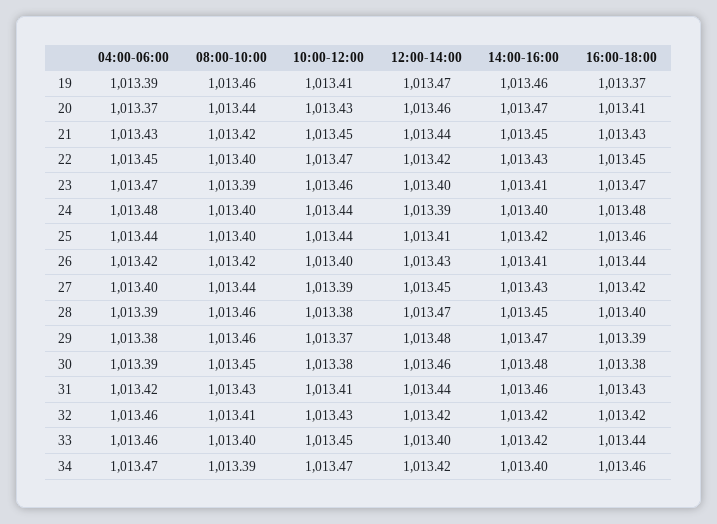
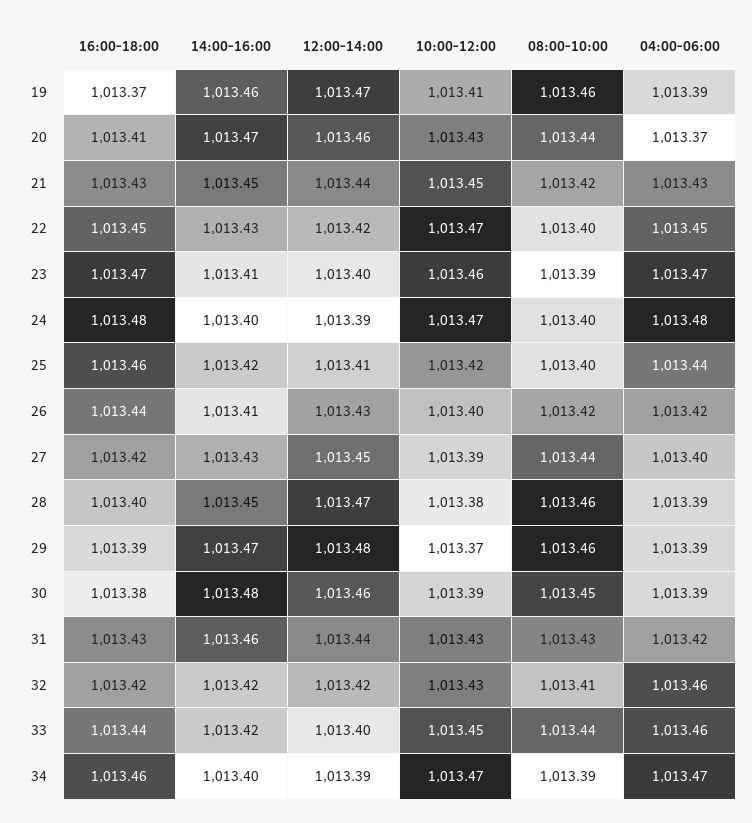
  {
    "04:00-06:00": {
      "19": 1013.39,
      "20": 1013.37,
      "21": 1013.43,
      "22": 1013.45,
      "23": 1013.47,
      "24": 1013.48,
      "25": 1013.44,
      "26": 1013.42,
      "27": 1013.4,
      "28": 1013.39,
-     "29": 1013.38,
+     "29": 1013.39,
      "30": 1013.39,
      "31": 1013.42,
      "32": 1013.46,
      "33": 1013.46,
      "34": 1013.47
    },
    "08:00-10:00": {
      "19": 1013.46,
      "20": 1013.44,
      "21": 1013.42,
      "22": 1013.4,
      "23": 1013.39,
      "24": 1013.4,
      "25": 1013.4,
      "26": 1013.42,
      "27": 1013.44,
      "28": 1013.46,
      "29": 1013.46,
      "30": 1013.45,
      "31": 1013.43,
      "32": 1013.41,
-     "33": 1013.4,
+     "33": 1013.44,
      "34": 1013.39
    },
    "10:00-12:00": {
      "19": 1013.41,
      "20": 1013.43,
      "21": 1013.45,
      "22": 1013.47,
      "23": 1013.46,
-     "24": 1013.44,
+     "24": 1013.47,
-     "25": 1013.44,
+     "25": 1013.42,
      "26": 1013.4,
      "27": 1013.39,
      "28": 1013.38,
      "29": 1013.37,
-     "30": 1013.38,
+     "30": 1013.39,
-     "31": 1013.41,
+     "31": 1013.43,
      "32": 1013.43,
      "33": 1013.45,
      "34": 1013.47
    },
    "12:00-14:00": {
      "19": 1013.47,
      "20": 1013.46,
      "21": 1013.44,
      "22": 1013.42,
      "23": 1013.4,
      "24": 1013.39,
      "25": 1013.41,
      "26": 1013.43,
      "27": 1013.45,
      "28": 1013.47,
      "29": 1013.48,
      "30": 1013.46,
      "31": 1013.44,
      "32": 1013.42,
      "33": 1013.4,
-     "34": 1013.42
+     "34": 1013.39
    },
    "14:00-16:00": {
      "19": 1013.46,
      "20": 1013.47,
      "21": 1013.45,
      "22": 1013.43,
      "23": 1013.41,
      "24": 1013.4,
      "25": 1013.42,
      "26": 1013.41,
      "27": 1013.43,
      "28": 1013.45,
      "29": 1013.47,
      "30": 1013.48,
      "31": 1013.46,
      "32": 1013.42,
      "33": 1013.42,
      "34": 1013.4
    },
    "16:00-18:00": {
      "19": 1013.37,
      "20": 1013.41,
      "21": 1013.43,
      "22": 1013.45,
      "23": 1013.47,
      "24": 1013.48,
      "25": 1013.46,
      "26": 1013.44,
      "27": 1013.42,
      "28": 1013.4,
      "29": 1013.39,
      "30": 1013.38,
      "31": 1013.43,
      "32": 1013.42,
      "33": 1013.44,
      "34": 1013.46
    }
  }

